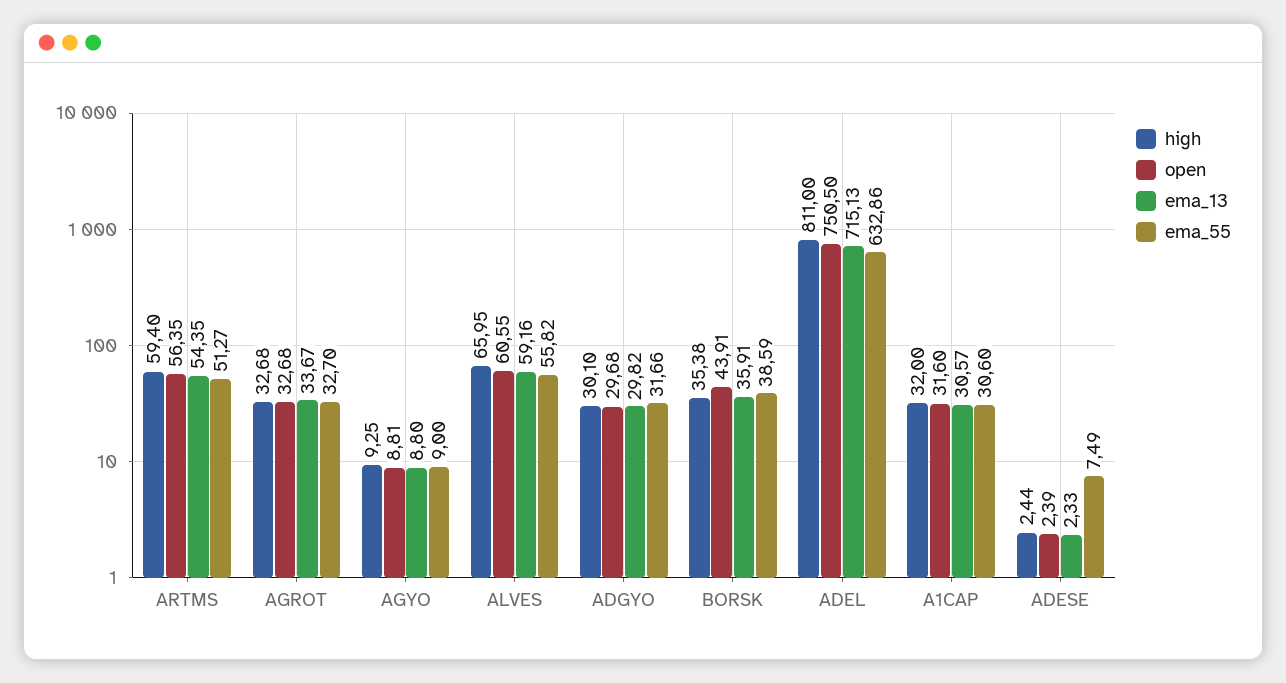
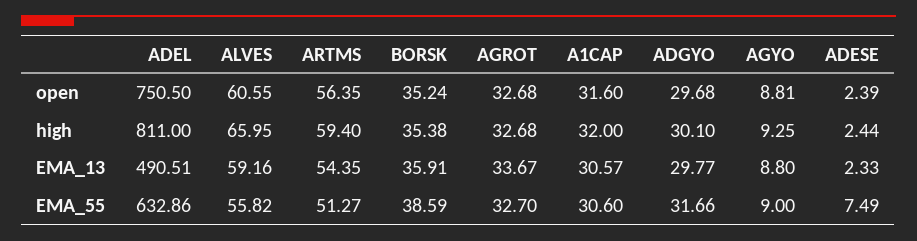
  {
    "high": {
      "ARTMS": 59.4,
      "AGROT": 32.68,
      "AGYO": 9.25,
      "ALVES": 65.95,
      "ADGYO": 30.1,
      "BORSK": 35.38,
      "ADEL": 811,
      "A1CAP": 32,
      "ADESE": 2.44
    },
    "open": {
      "ARTMS": 56.35,
      "AGROT": 32.68,
      "AGYO": 8.81,
      "ALVES": 60.55,
      "ADGYO": 29.68,
-     "BORSK": 43.91,
+     "BORSK": 35.24,
      "ADEL": 750.5,
      "A1CAP": 31.6,
      "ADESE": 2.39
    },
    "ema_13": {
      "ARTMS": 54.35,
      "AGROT": 33.67,
      "AGYO": 8.8,
      "ALVES": 59.16,
-     "ADGYO": 29.82,
+     "ADGYO": 29.77,
      "BORSK": 35.91,
-     "ADEL": 715.13,
+     "ADEL": 490.51,
      "A1CAP": 30.57,
      "ADESE": 2.33
    },
    "ema_55": {
      "ARTMS": 51.27,
      "AGROT": 32.7,
      "AGYO": 9,
      "ALVES": 55.82,
      "ADGYO": 31.66,
      "BORSK": 38.59,
      "ADEL": 632.86,
      "A1CAP": 30.6,
      "ADESE": 7.49
    }
  }

